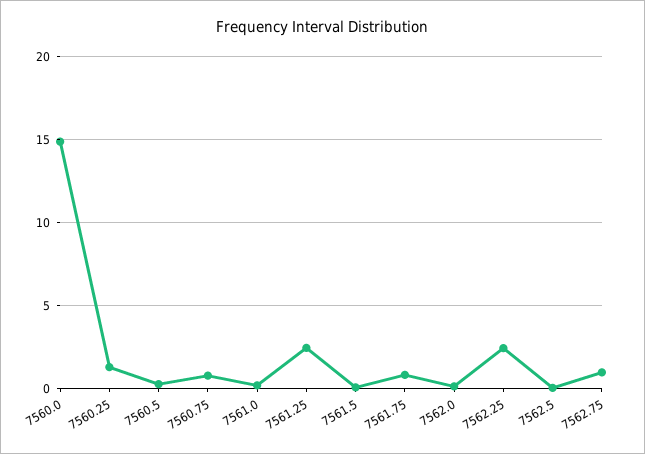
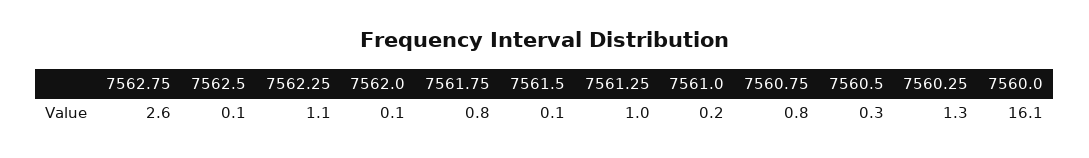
  {
-   "7560.0": 15,
+   "7560.0": 16.1,
    "7560.25": 1.3,
    "7560.5": 0.3,
    "7560.75": 0.8,
    "7561.0": 0.2,
-   "7561.25": 2.5,
+   "7561.25": 1,
    "7561.5": 0.1,
    "7561.75": 0.8,
    "7562.0": 0.1,
-   "7562.25": 2.5,
+   "7562.25": 1.1,
    "7562.5": 0.1,
-   "7562.75": 1
+   "7562.75": 2.6
  }

